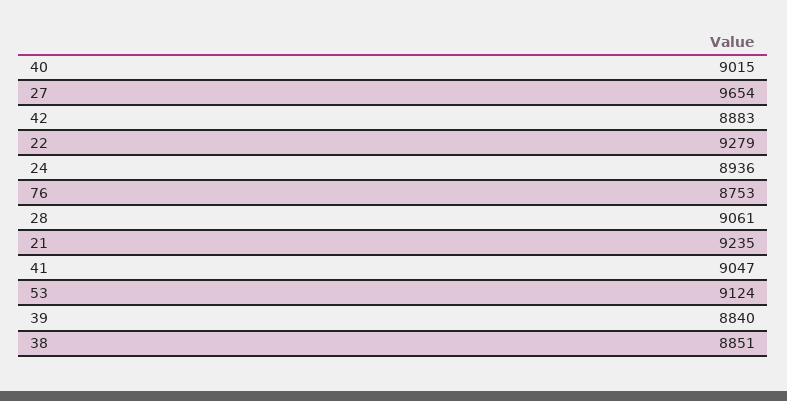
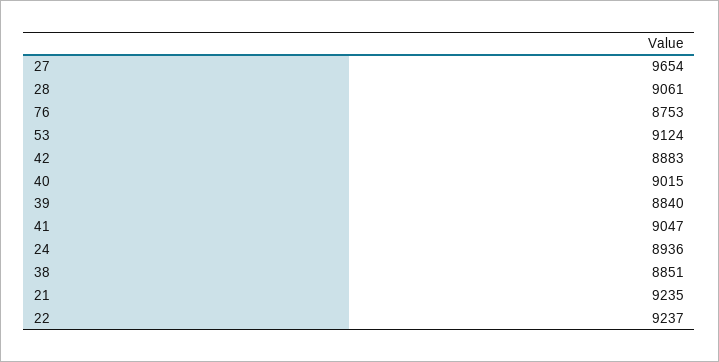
  {
    "40": 9015,
    "27": 9654,
    "42": 8883,
-   "22": 9279,
+   "22": 9237,
    "24": 8936,
    "76": 8753,
    "28": 9061,
    "21": 9235,
    "41": 9047,
    "53": 9124,
    "39": 8840,
    "38": 8851
  }

